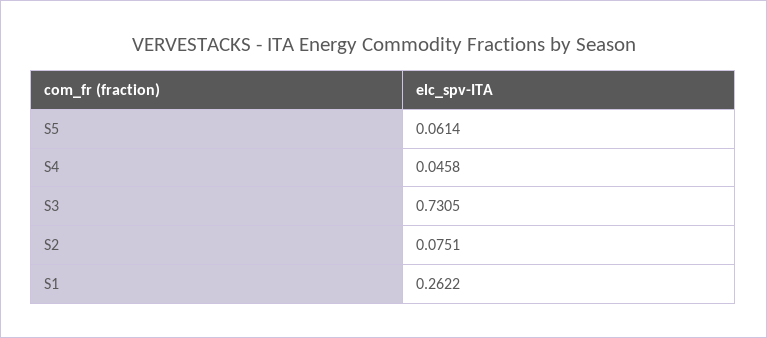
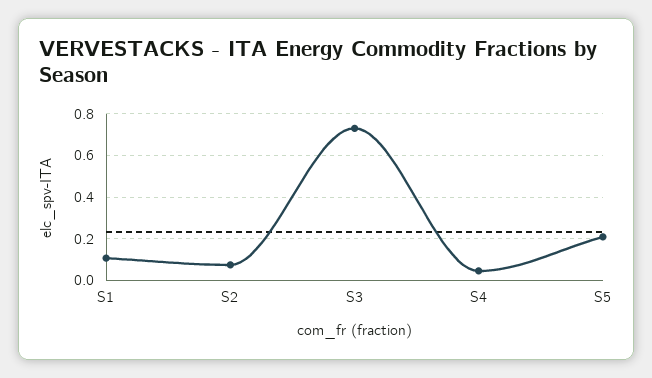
  {
-   "S5": 0.0614,
+   "S5": 0.2,
    "S4": 0.0458,
    "S3": 0.7305,
    "S2": 0.0751,
-   "S1": 0.2622
+   "S1": 0.1
  }

